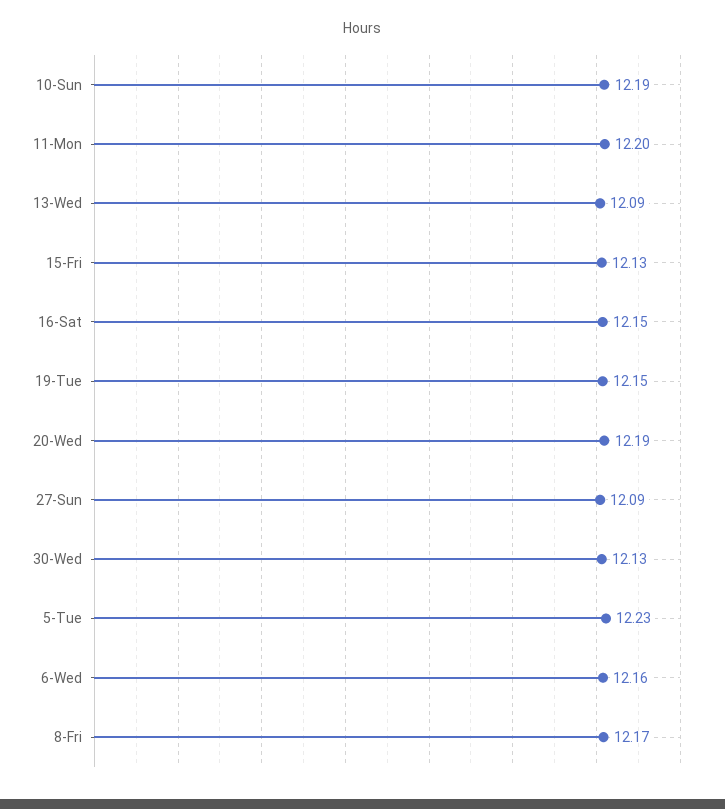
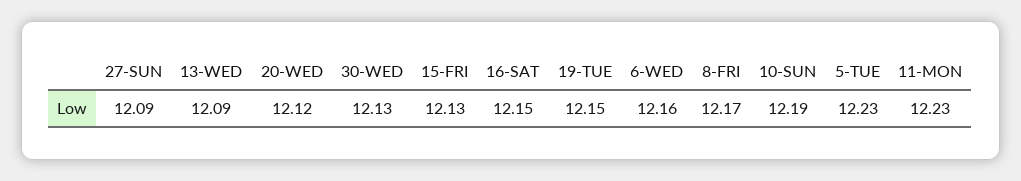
  {
    "10-Sun": 12.19,
-   "11-Mon": 12.2,
+   "11-Mon": 12.23,
    "13-Wed": 12.09,
    "15-Fri": 12.13,
    "16-Sat": 12.15,
    "19-Tue": 12.15,
-   "20-Wed": 12.19,
+   "20-Wed": 12.12,
    "27-Sun": 12.09,
    "30-Wed": 12.13,
    "5-Tue": 12.23,
    "6-Wed": 12.16,
    "8-Fri": 12.17
  }

